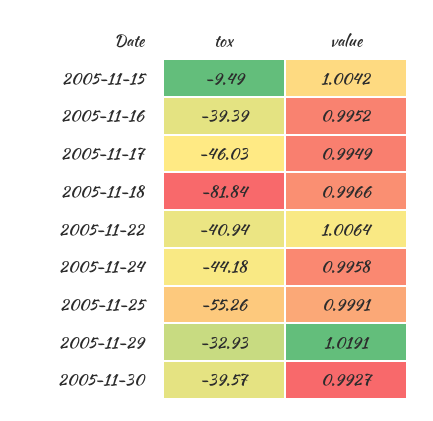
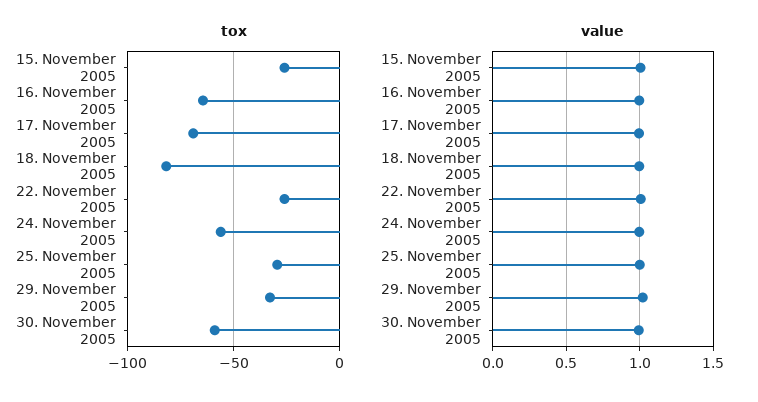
  {
    "tox": {
-     "2005-11-15": -9.49,
+     "2005-11-15": -25,
-     "2005-11-16": -39.39,
+     "2005-11-16": -65,
-     "2005-11-17": -46.03,
+     "2005-11-17": -70,
      "2005-11-18": -81.84,
-     "2005-11-22": -40.94,
+     "2005-11-22": -25,
-     "2005-11-24": -44.18,
+     "2005-11-24": -55,
-     "2005-11-25": -55.26,
+     "2005-11-25": -30,
      "2005-11-29": -32.93,
-     "2005-11-30": -39.57
+     "2005-11-30": -60
    },
    "value": {
      "2005-11-15": 1.0042,
      "2005-11-16": 0.9952,
      "2005-11-17": 0.9949,
      "2005-11-18": 0.9966,
      "2005-11-22": 1.0064,
      "2005-11-24": 0.9958,
      "2005-11-25": 0.9991,
      "2005-11-29": 1.0191,
      "2005-11-30": 0.9927
    }
  }

